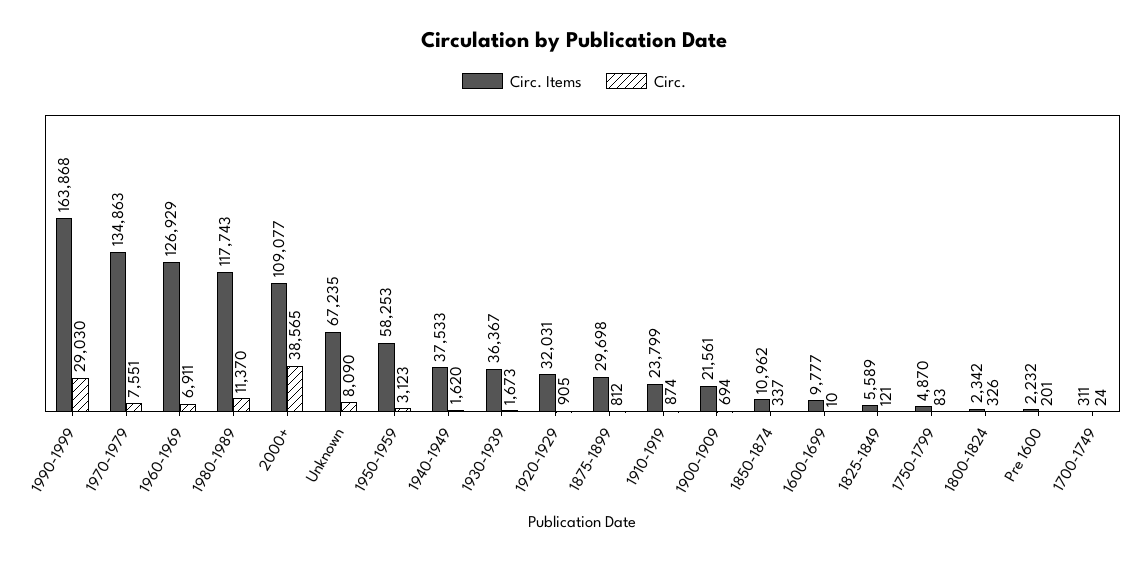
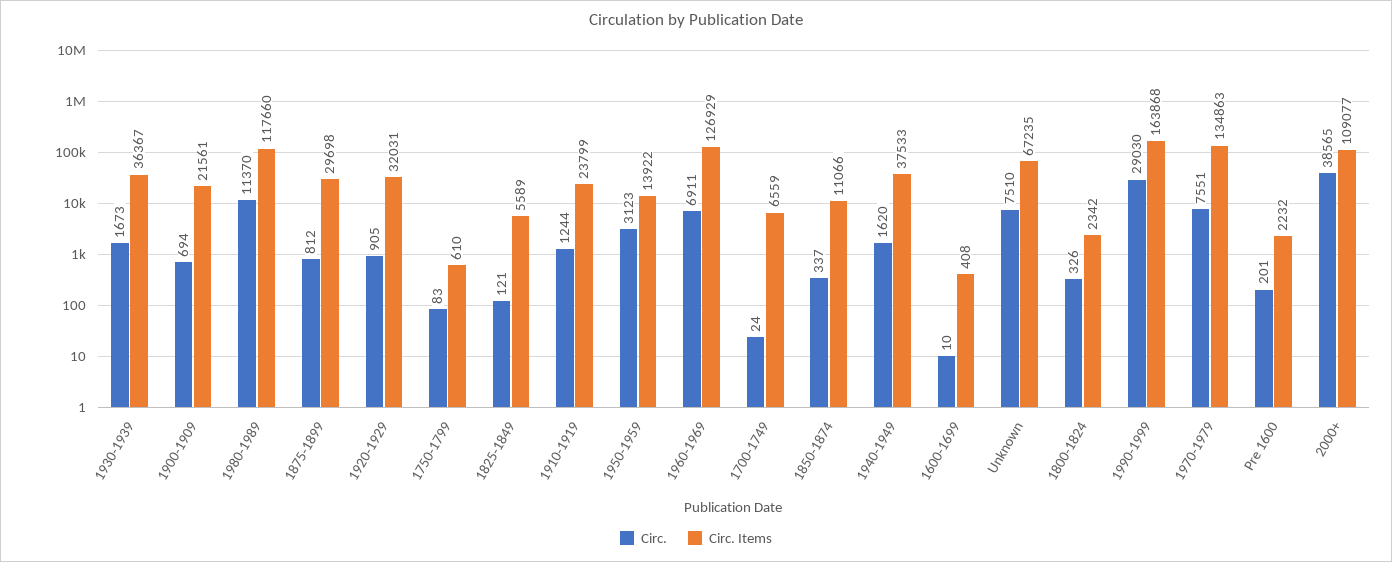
  {
    "Circ. Items": {
      "1990-1999": 163868,
      "1970-1979": 134863,
      "1960-1969": 126929,
-     "1980-1989": 117743,
+     "1980-1989": 117660,
      "2000+": 109077,
      "Unknown": 67235,
-     "1950-1959": 58253,
+     "1950-1959": 13922,
      "1940-1949": 37533,
      "1930-1939": 36367,
      "1920-1929": 32031,
      "1875-1899": 29698,
      "1910-1919": 23799,
      "1900-1909": 21561,
-     "1850-1874": 10962,
+     "1850-1874": 11066,
-     "1600-1699": 9777,
+     "1600-1699": 408,
      "1825-1849": 5589,
-     "1750-1799": 4870,
+     "1750-1799": 610,
      "1800-1824": 2342,
      "Pre 1600": 2232,
-     "1700-1749": 311
+     "1700-1749": 6559
    },
    "Circ.": {
      "1990-1999": 29030,
      "1970-1979": 7551,
      "1960-1969": 6911,
      "1980-1989": 11370,
      "2000+": 38565,
-     "Unknown": 8090,
+     "Unknown": 7510,
      "1950-1959": 3123,
      "1940-1949": 1620,
      "1930-1939": 1673,
      "1920-1929": 905,
      "1875-1899": 812,
-     "1910-1919": 874,
+     "1910-1919": 1244,
      "1900-1909": 694,
      "1850-1874": 337,
      "1600-1699": 10,
      "1825-1849": 121,
      "1750-1799": 83,
      "1800-1824": 326,
      "Pre 1600": 201,
      "1700-1749": 24
    }
  }

